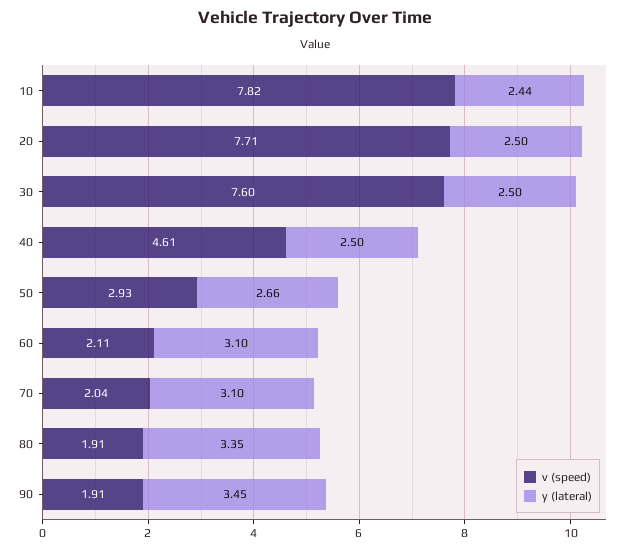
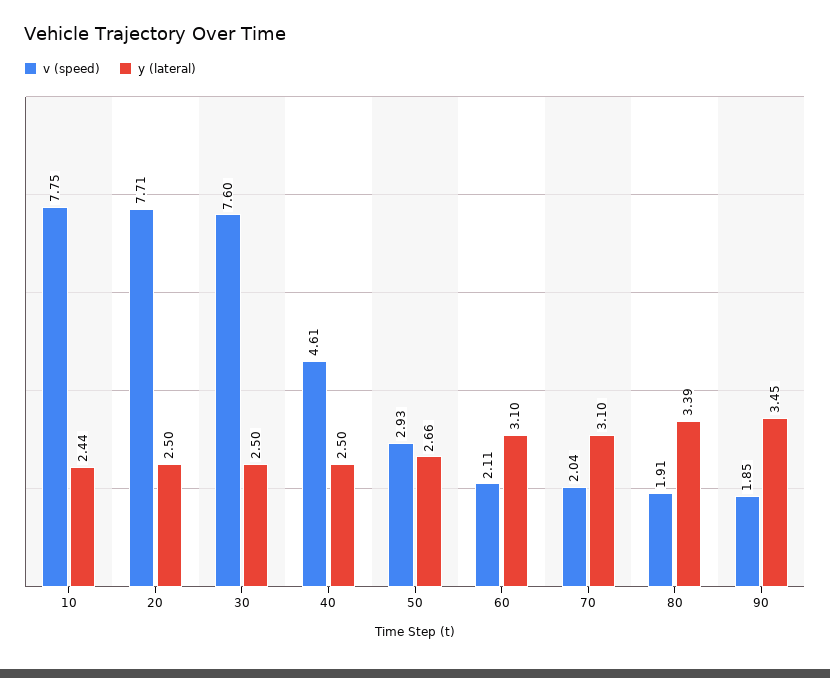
  {
    "v (speed)": {
-     "10": 7.82,
+     "10": 7.75,
      "20": 7.71,
      "30": 7.6,
      "40": 4.61,
      "50": 2.93,
      "60": 2.11,
      "70": 2.04,
      "80": 1.91,
-     "90": 1.91
+     "90": 1.85
    },
    "y (lateral)": {
      "10": 2.44,
      "20": 2.5,
      "30": 2.5,
      "40": 2.5,
      "50": 2.66,
      "60": 3.1,
      "70": 3.1,
-     "80": 3.35,
+     "80": 3.39,
      "90": 3.45
    }
  }

